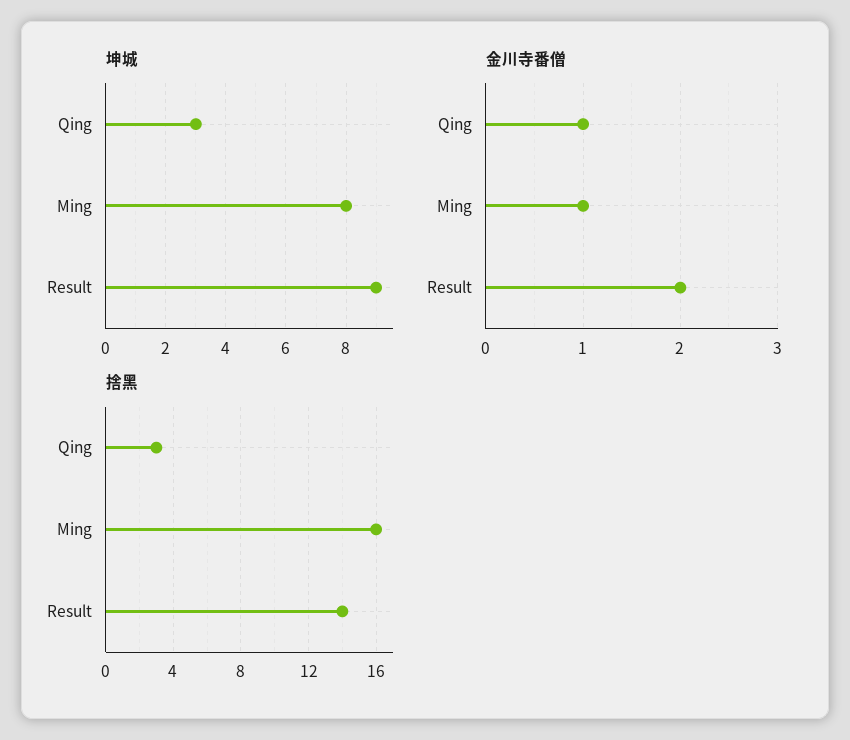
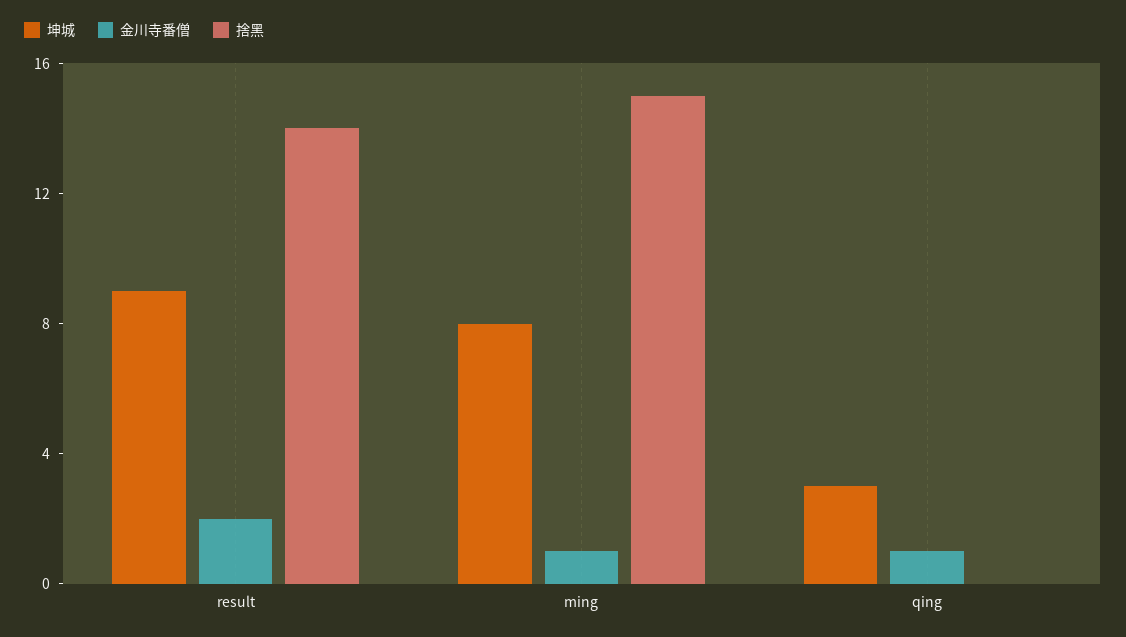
  {
    "坤城": {
      "Qing": 3,
      "Ming": 8,
      "Result": 9
    },
    "金川寺番僧": {
      "Qing": 1,
      "Ming": 1,
      "Result": 2
    },
    "捨黑": {
-     "Qing": 3,
+     "Qing": 0,
-     "Ming": 16,
+     "Ming": 15,
      "Result": 14
    }
  }

